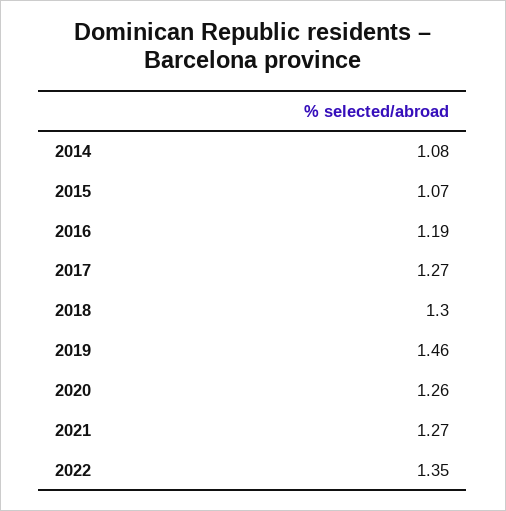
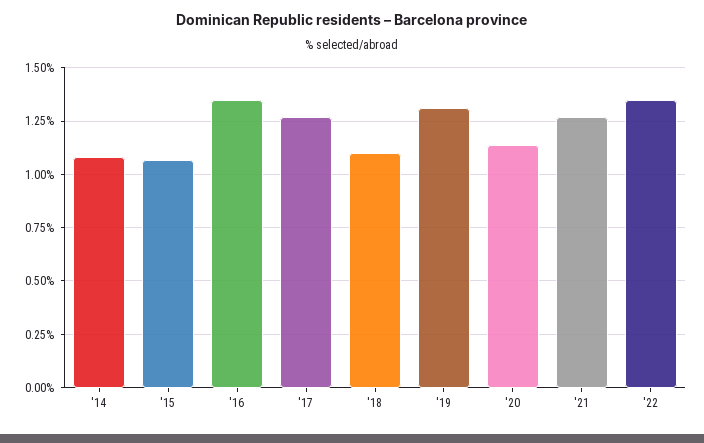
  {
    "2014": 1.08,
    "2015": 1.07,
-   "2016": 1.19,
+   "2016": 1.35,
    "2017": 1.27,
-   "2018": 1.3,
+   "2018": 1.1,
-   "2019": 1.46,
+   "2019": 1.3,
-   "2020": 1.26,
+   "2020": 1.15,
    "2021": 1.27,
    "2022": 1.35
  }

